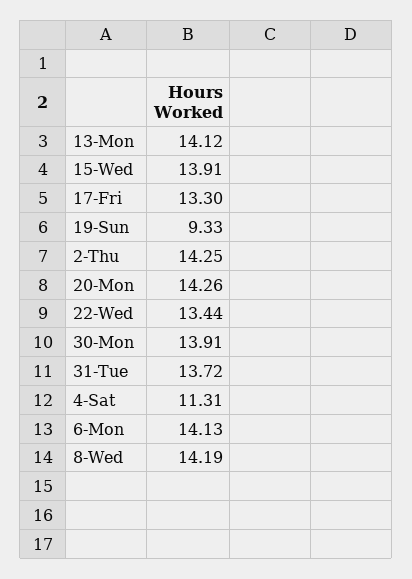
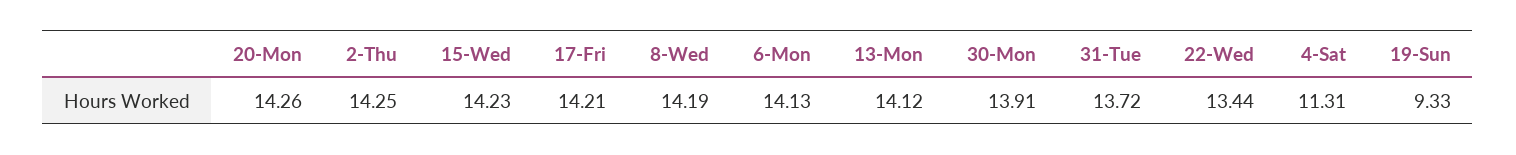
  {
    "13-Mon": 14.12,
-   "15-Wed": 13.91,
+   "15-Wed": 14.23,
-   "17-Fri": 13.3,
+   "17-Fri": 14.21,
    "19-Sun": 9.33,
    "2-Thu": 14.25,
    "20-Mon": 14.26,
    "22-Wed": 13.44,
    "30-Mon": 13.91,
    "31-Tue": 13.72,
    "4-Sat": 11.31,
    "6-Mon": 14.13,
    "8-Wed": 14.19
  }

